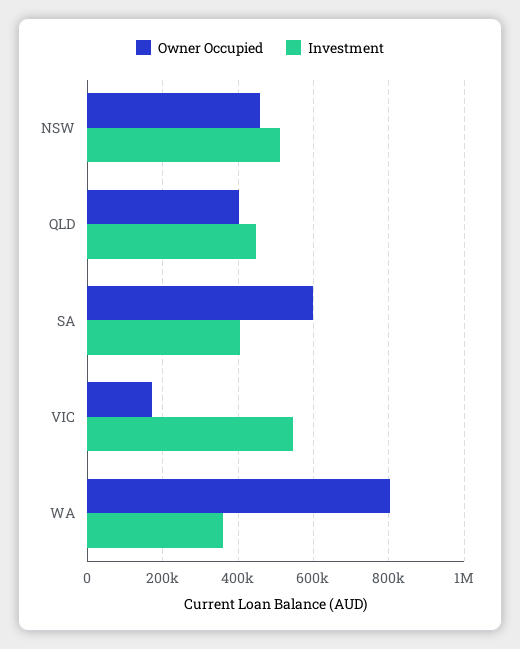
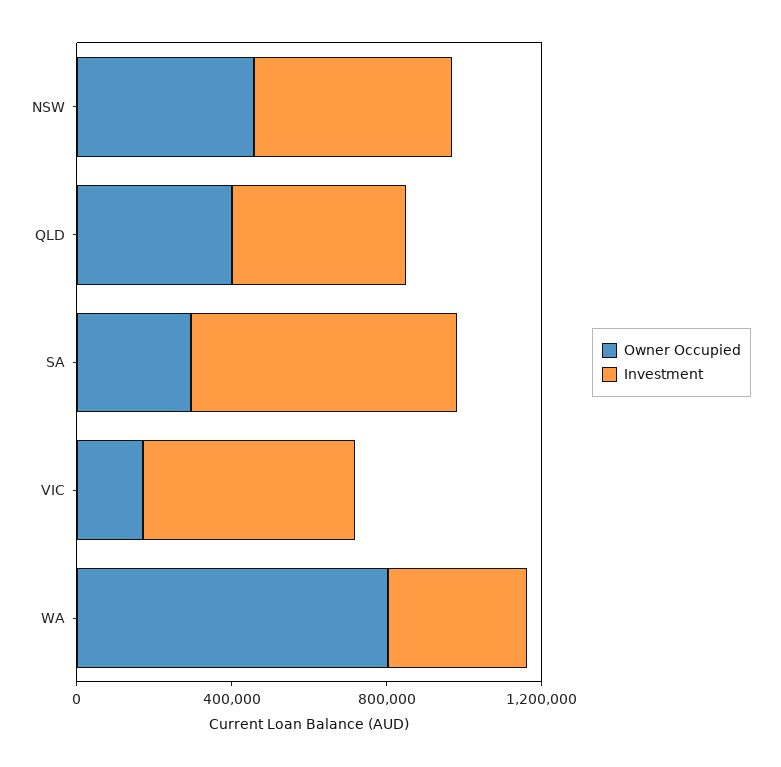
  {
    "Owner Occupied": {
      "NSW": 460000,
      "QLD": 400000,
-     "SA": 600000,
+     "SA": 300000,
      "VIC": 180000,
      "WA": 800000
    },
    "Investment": {
      "NSW": 520000,
      "QLD": 440000,
-     "SA": 400000,
+     "SA": 700000,
      "VIC": 540000,
      "WA": 360000
    }
  }

